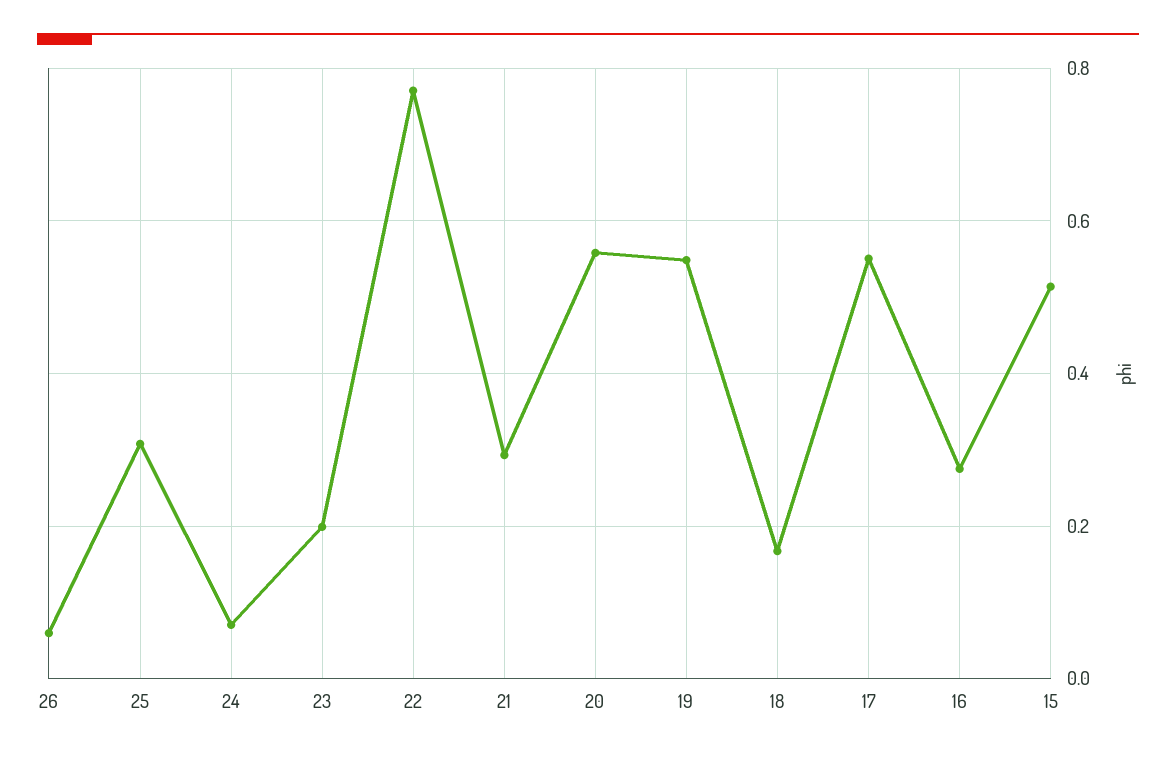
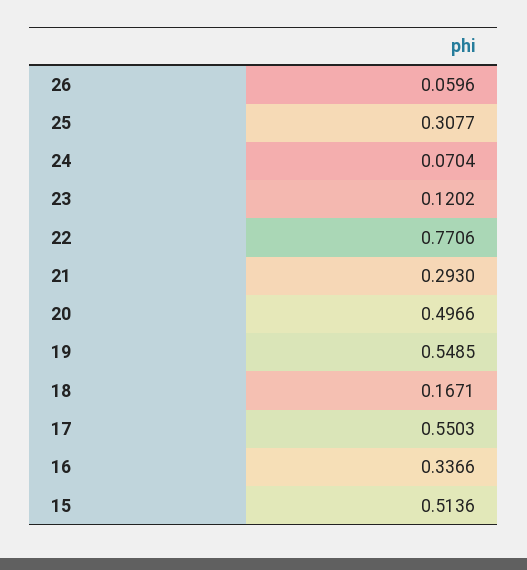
  {
    "26": 0.0596,
    "25": 0.3077,
    "24": 0.0704,
-   "23": 0.2,
+   "23": 0.1202,
    "22": 0.7706,
    "21": 0.293,
-   "20": 0.56,
+   "20": 0.4966,
    "19": 0.5485,
    "18": 0.1671,
    "17": 0.5503,
-   "16": 0.28,
+   "16": 0.3366,
    "15": 0.5136
  }

